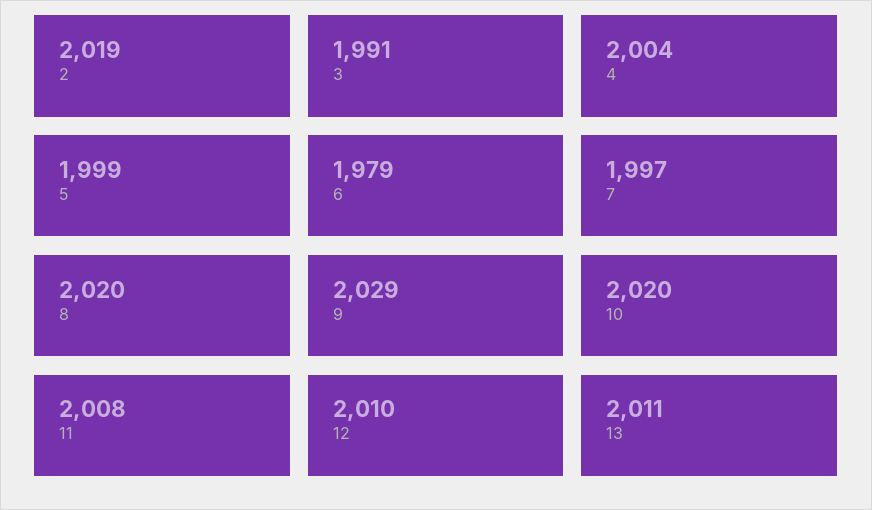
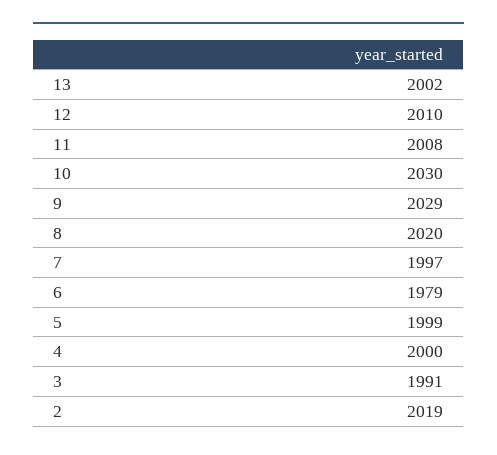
  {
    "2": 2019,
    "3": 1991,
-   "4": 2004,
+   "4": 2000,
    "5": 1999,
    "6": 1979,
    "7": 1997,
    "8": 2020,
    "9": 2029,
-   "10": 2020,
+   "10": 2030,
    "11": 2008,
    "12": 2010,
-   "13": 2011
+   "13": 2002
  }

